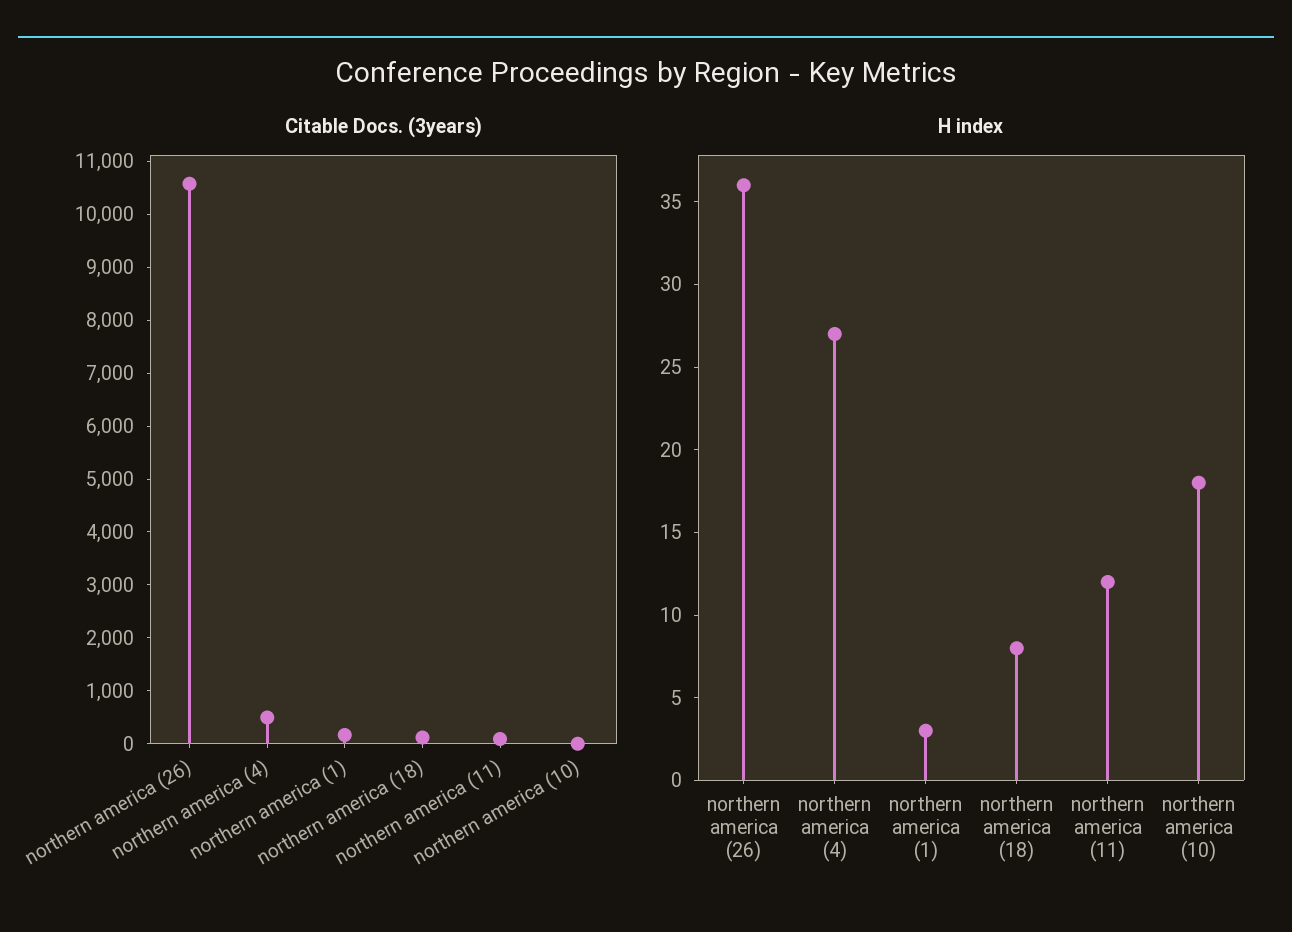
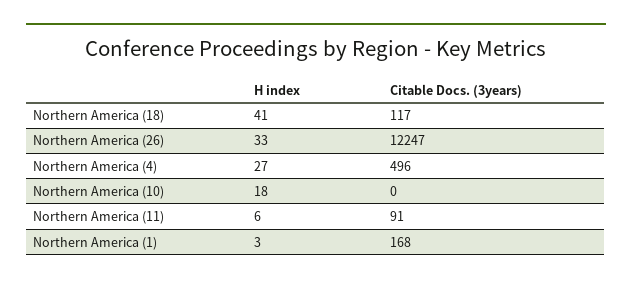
  {
    "Citable Docs. (3years)": {
-     "northern america (26)": 10600,
+     "northern america (26)": 12247,
      "northern america (4)": 496,
      "northern america (1)": 168,
      "northern america (18)": 117,
      "northern america (11)": 91,
      "northern america (10)": 0
    },
    "H index": {
-     "northern america (26)": 36,
+     "northern america (26)": 33,
      "northern america (4)": 27,
      "northern america (1)": 3,
-     "northern america (18)": 8,
+     "northern america (18)": 41,
-     "northern america (11)": 12,
+     "northern america (11)": 6,
      "northern america (10)": 18
    }
  }

